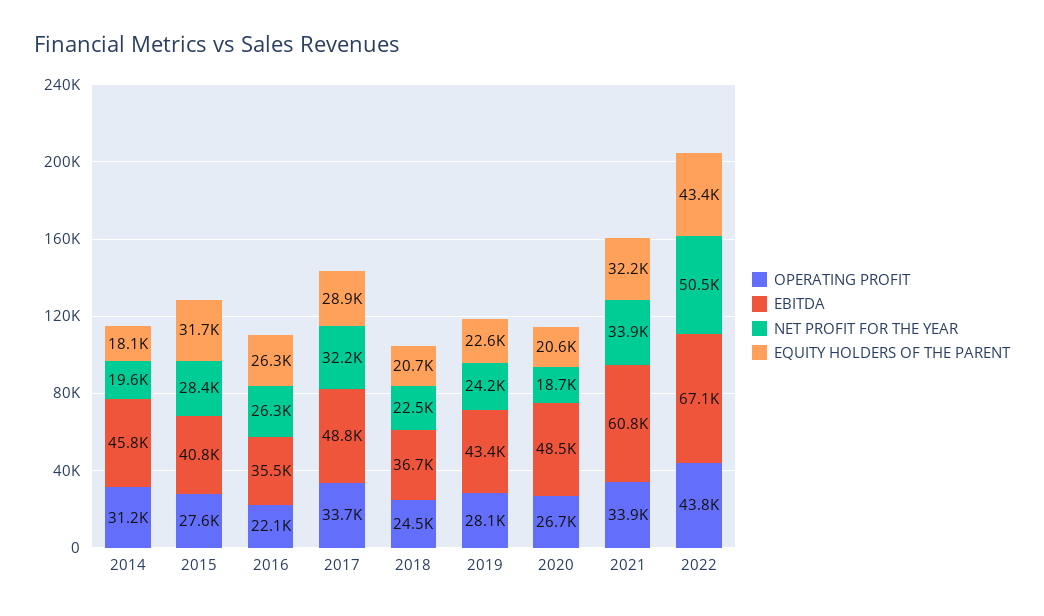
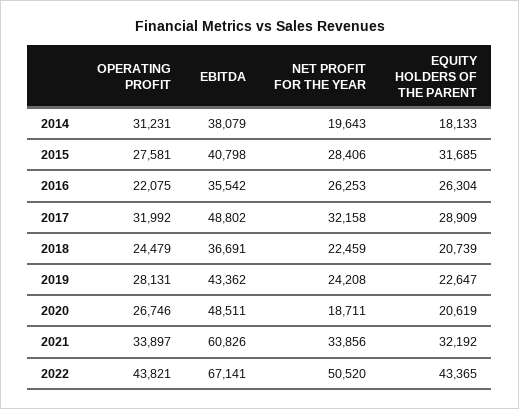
  {
    "OPERATING PROFIT": {
      "2014": 31231,
      "2015": 27581,
      "2016": 22075,
-     "2017": 33700,
+     "2017": 31992,
      "2018": 24479,
      "2019": 28131,
      "2020": 26746,
      "2021": 33897,
      "2022": 43821
    },
    "EBITDA": {
-     "2014": 45800,
+     "2014": 38079,
      "2015": 40798,
      "2016": 35542,
      "2017": 48802,
      "2018": 36691,
      "2019": 43362,
      "2020": 48511,
      "2021": 60826,
      "2022": 67141
    },
    "NET PROFIT FOR THE YEAR": {
      "2014": 19643,
      "2015": 28406,
      "2016": 26253,
      "2017": 32158,
      "2018": 22459,
      "2019": 24208,
      "2020": 18711,
      "2021": 33856,
      "2022": 50520
    },
    "EQUITY HOLDERS OF THE PARENT": {
      "2014": 18133,
      "2015": 31685,
      "2016": 26304,
      "2017": 28909,
      "2018": 20739,
      "2019": 22647,
      "2020": 20619,
      "2021": 32192,
      "2022": 43365
    }
  }

